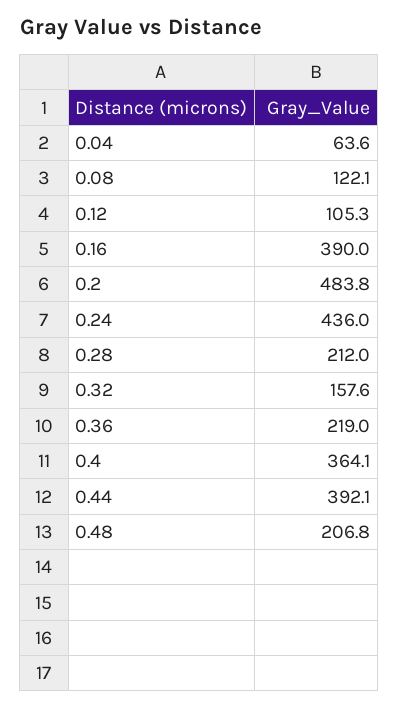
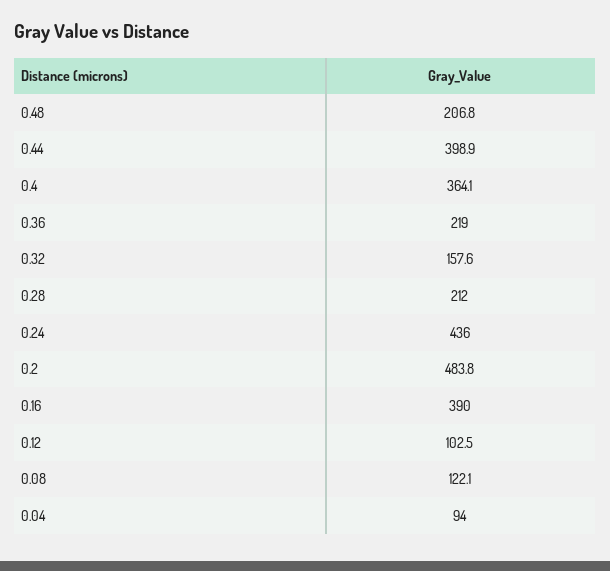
  {
-   "0.04": 63.6,
+   "0.04": 94,
    "0.08": 122.1,
-   "0.12": 105.3,
+   "0.12": 102.5,
    "0.16": 390,
    "0.2": 483.8,
    "0.24": 436,
    "0.28": 212,
    "0.32": 157.6,
    "0.36": 219,
    "0.4": 364.1,
-   "0.44": 392.1,
+   "0.44": 398.9,
    "0.48": 206.8
  }

